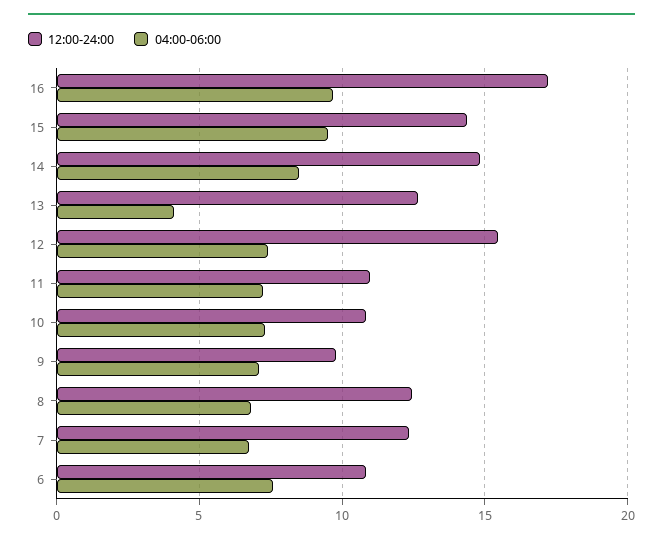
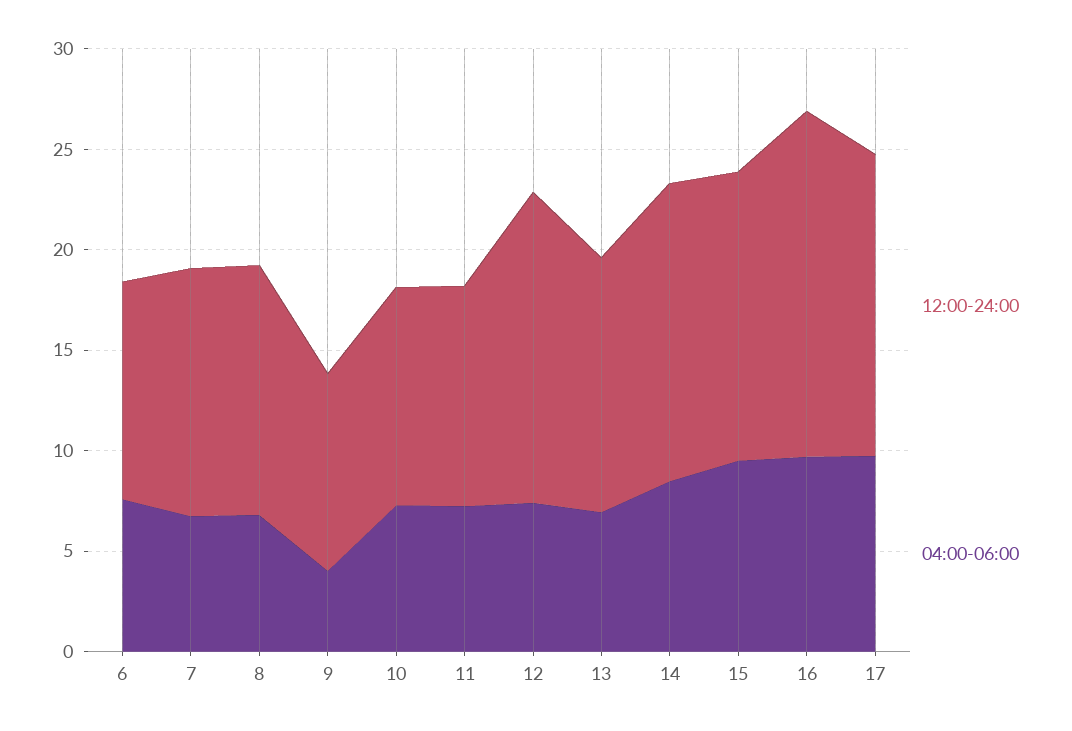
  {
    "12:00-24:00": {
      "16": 17,
      "15": 14.5,
      "14": 15,
      "13": 12.5,
      "12": 15.5,
      "11": 11,
      "10": 11,
      "9": 10,
      "8": 12.5,
      "7": 12.5,
-     "6": 11
+     "6": 11,
+     "17": 15
    },
    "04:00-06:00": {
      "16": 9.5,
      "15": 9.5,
      "14": 8.5,
-     "13": 4,
+     "13": 7,
      "12": 7.5,
      "11": 7,
      "10": 7.5,
-     "9": 7,
+     "9": 4,
      "8": 7,
      "7": 6.5,
-     "6": 7.5
+     "6": 7.5,
+     "17": 10
    }
  }

